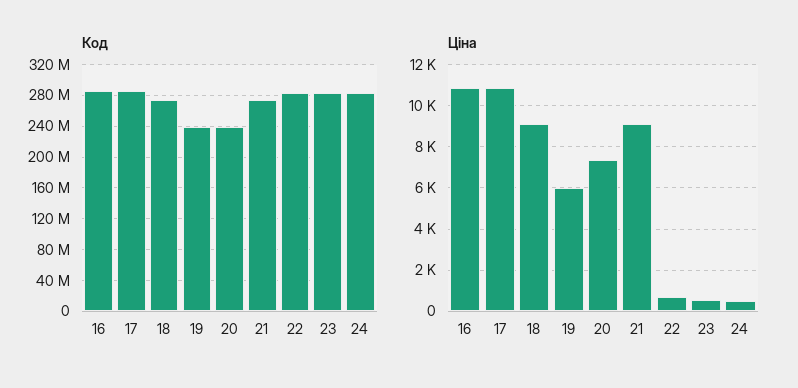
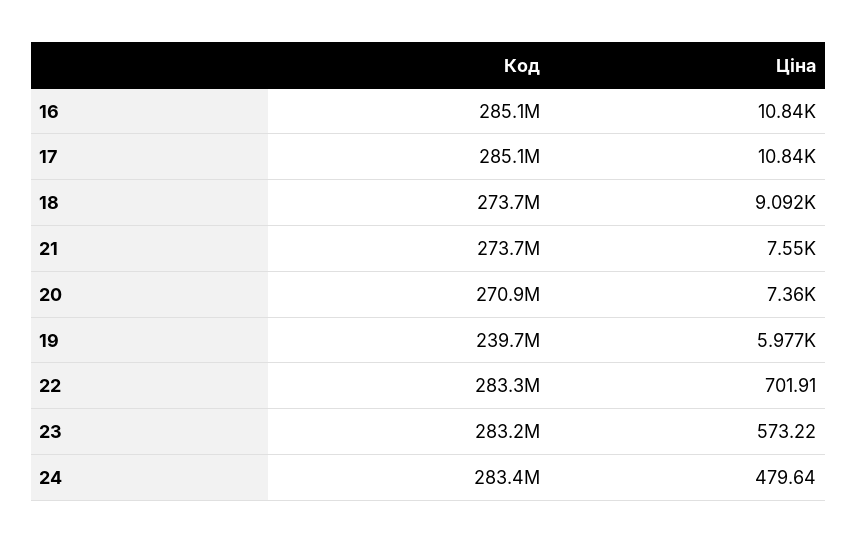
  {
    "Код": {
      "16": 285100000,
      "17": 285100000,
      "18": 273700000,
      "19": 239700000,
-     "20": 240000000,
+     "20": 270900000,
      "21": 273700000,
      "22": 283300000,
      "23": 283200000,
      "24": 283400000
    },
    "Ціна": {
      "16": 10840,
      "17": 10840,
      "18": 9092,
      "19": 5977,
      "20": 7360,
-     "21": 9000,
+     "21": 7550,
      "22": 701.91,
      "23": 573.22,
      "24": 479.64
    }
  }

